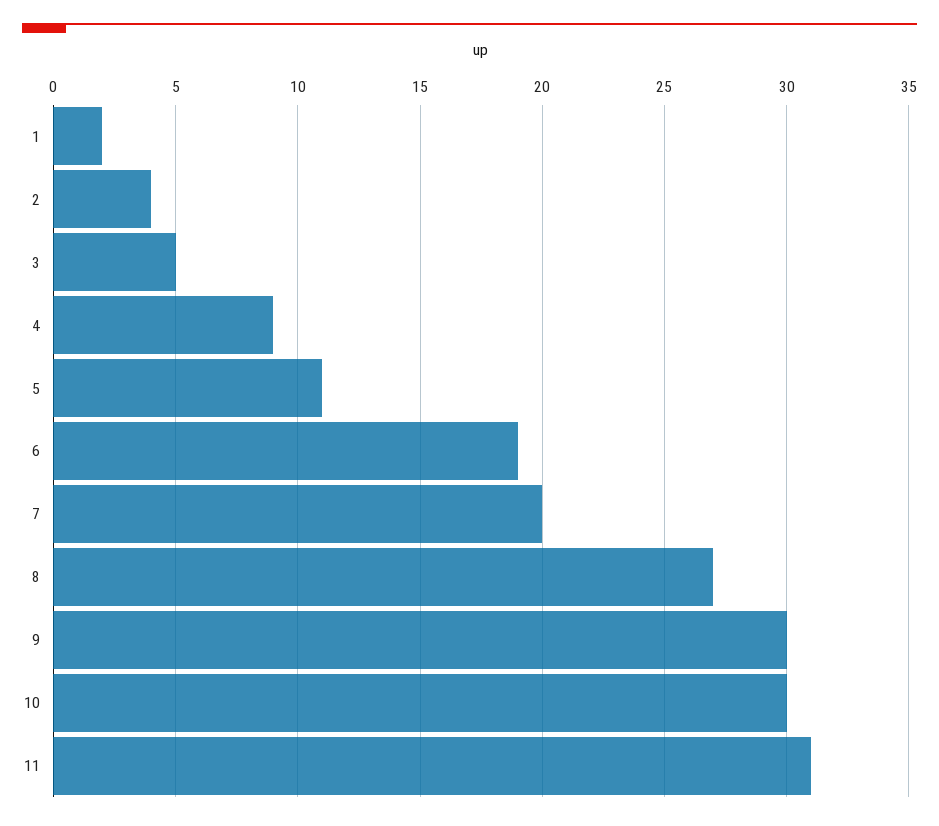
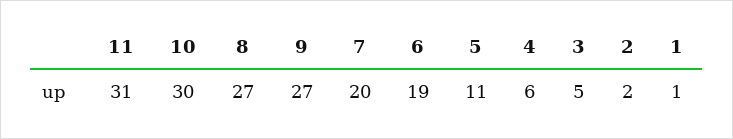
  {
-   "1": 2,
+   "1": 1,
-   "2": 4,
+   "2": 2,
    "3": 5,
-   "4": 9,
+   "4": 6,
    "5": 11,
    "6": 19,
    "7": 20,
    "8": 27,
-   "9": 30,
+   "9": 27,
    "10": 30,
    "11": 31
  }

